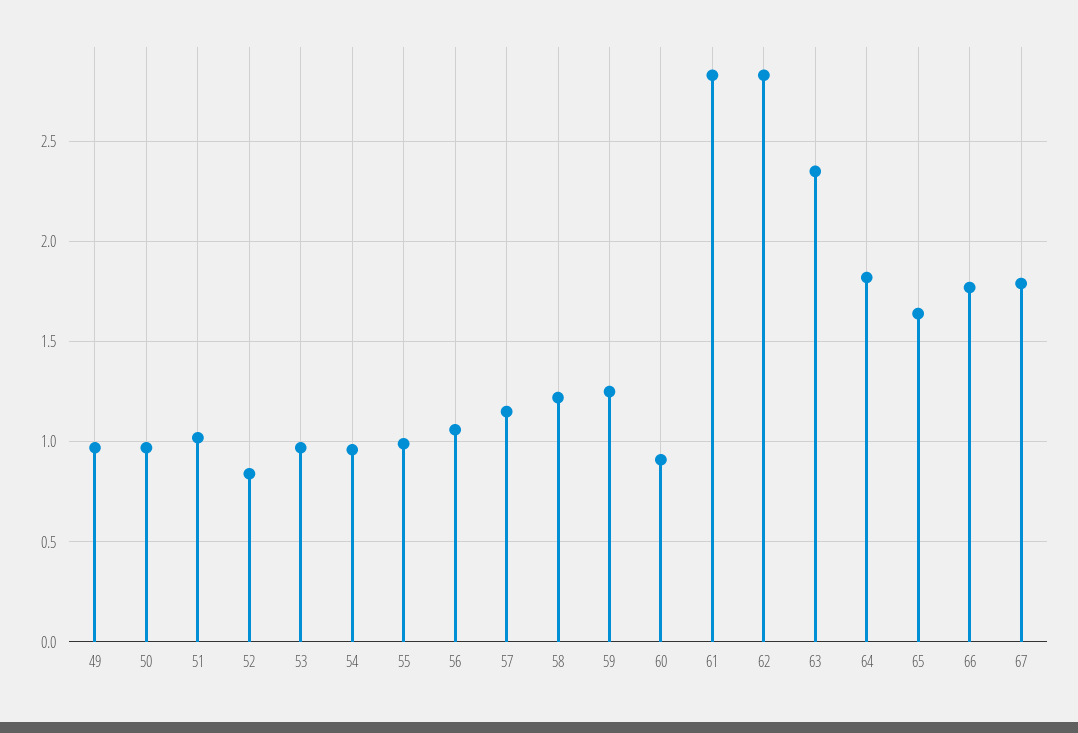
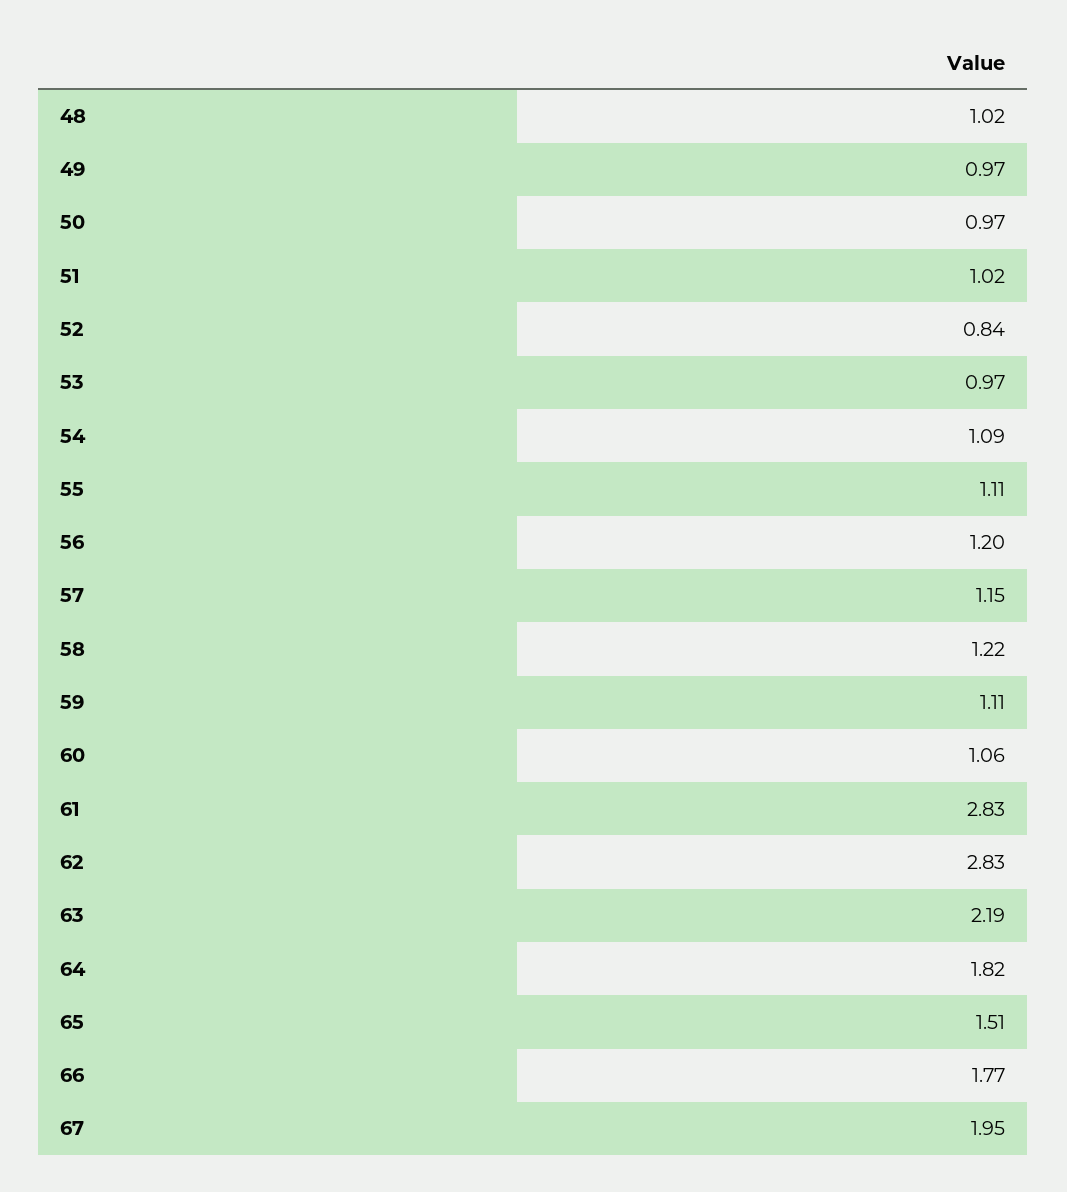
  {
    "49": 0.97,
    "50": 0.97,
    "51": 1.02,
    "52": 0.84,
    "53": 0.97,
-   "54": 0.95,
+   "54": 1.09,
-   "55": 1,
+   "55": 1.11,
-   "56": 1.05,
+   "56": 1.2,
    "57": 1.15,
    "58": 1.22,
-   "59": 1.25,
+   "59": 1.11,
-   "60": 0.9,
+   "60": 1.06,
    "61": 2.83,
    "62": 2.83,
-   "63": 2.35,
+   "63": 2.19,
    "64": 1.82,
-   "65": 1.65,
+   "65": 1.51,
    "66": 1.77,
-   "67": 1.8
+   "67": 1.95,
+   "48": 1.02
  }

